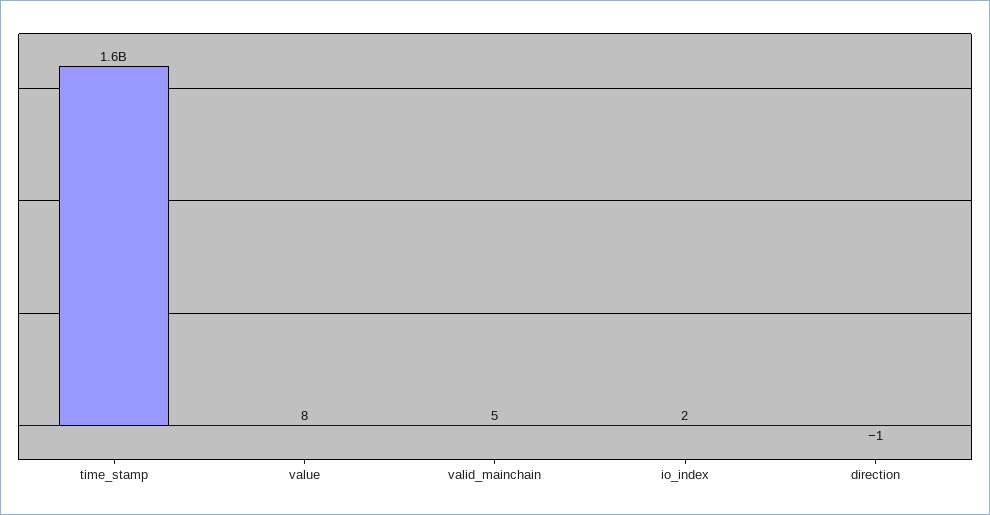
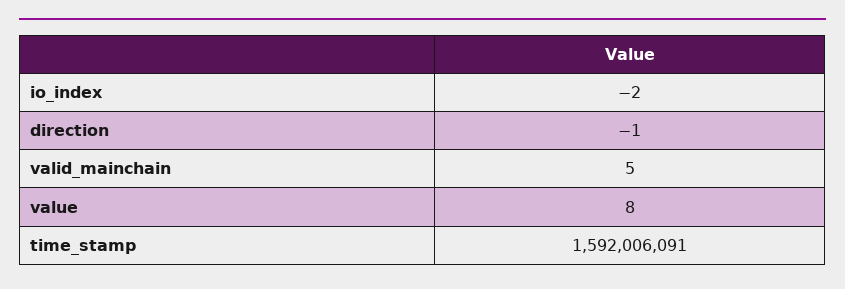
  {
    "time_stamp": 1592006091,
    "value": 8,
    "valid_mainchain": 5,
-   "io_index": 2,
+   "io_index": -2,
    "direction": -1
  }

